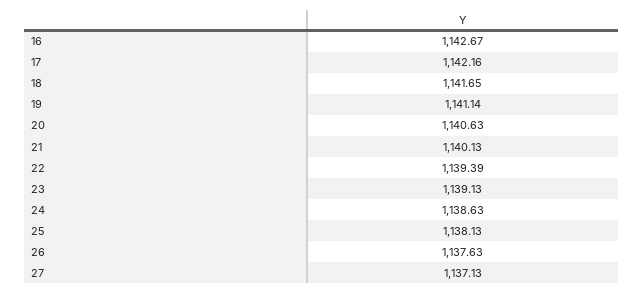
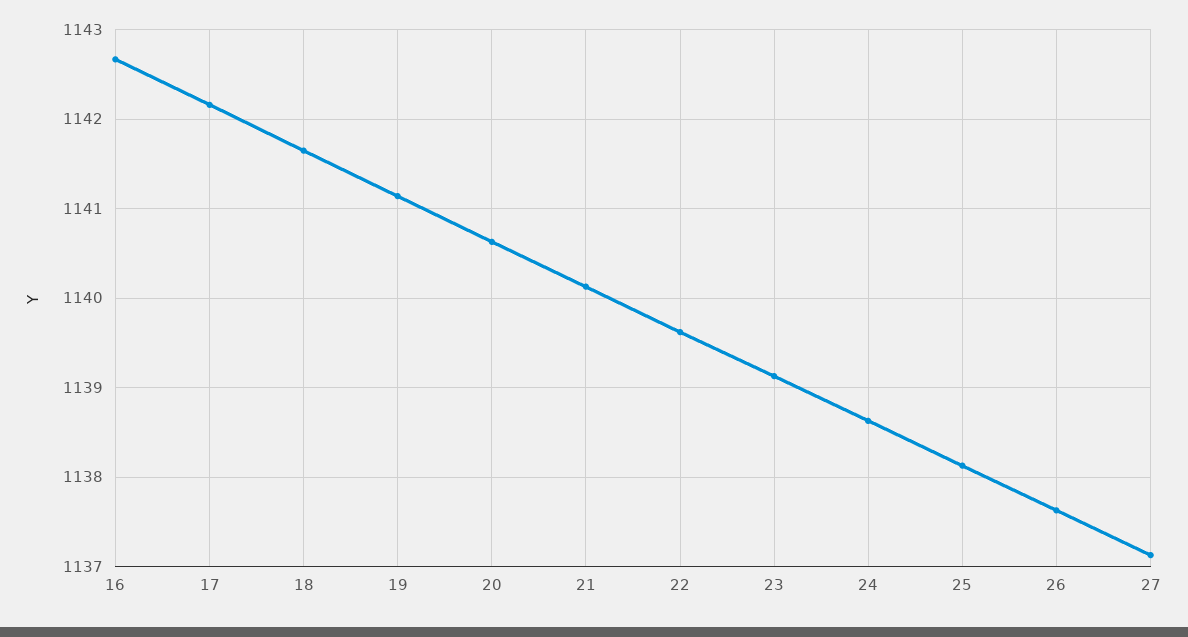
  {
    "16": 1142.67,
    "17": 1142.16,
    "18": 1141.65,
    "19": 1141.14,
    "20": 1140.63,
    "21": 1140.13,
-   "22": 1139.39,
+   "22": 1139.6,
    "23": 1139.13,
    "24": 1138.63,
    "25": 1138.13,
    "26": 1137.63,
    "27": 1137.13
  }

